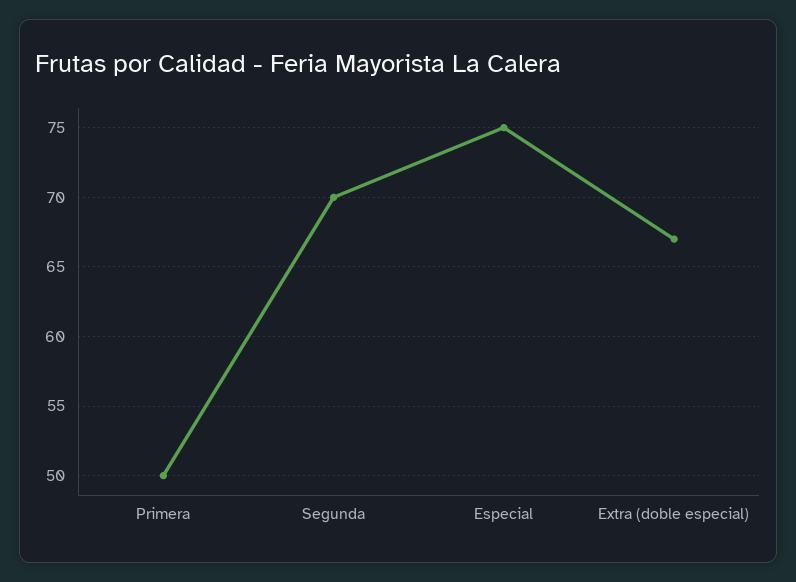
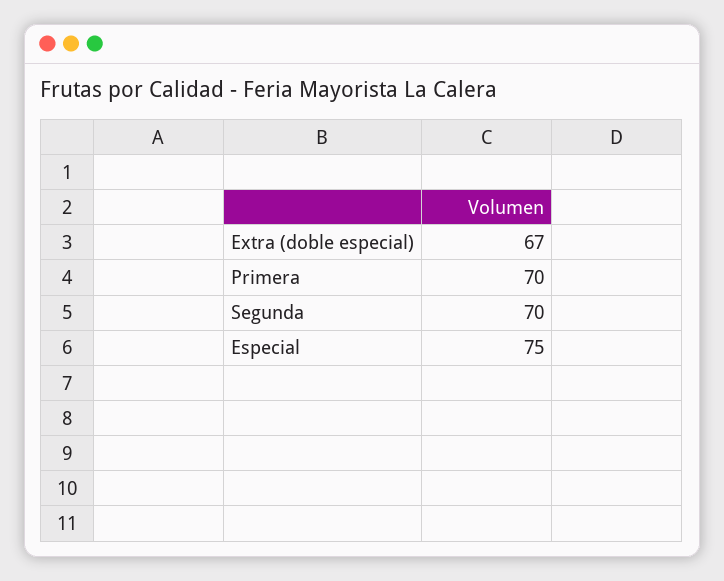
  {
-   "Primera": 50,
+   "Primera": 70,
    "Segunda": 70,
    "Especial": 75,
    "Extra (doble especial)": 67
  }

